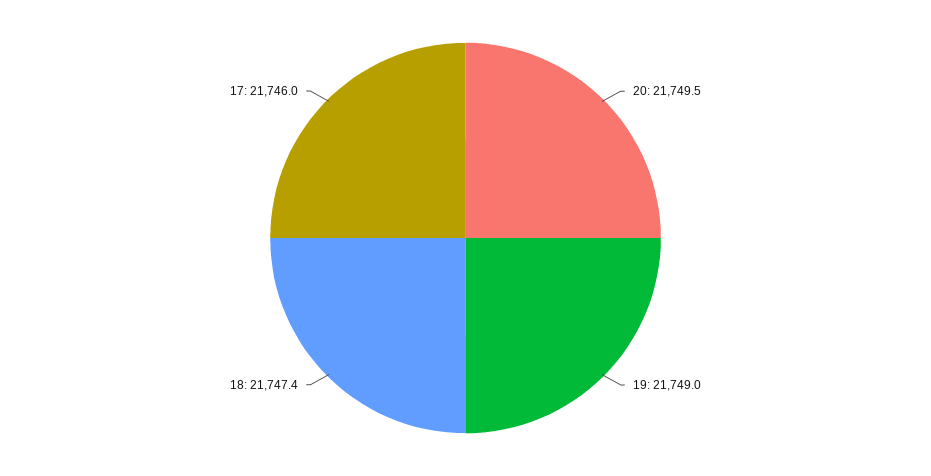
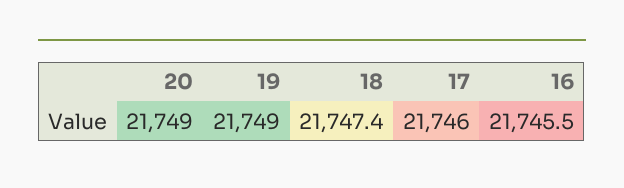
  {
-   "20": 21749.5,
+   "20": 21749,
    "19": 21749,
    "18": 21747.4,
-   "17": 21746
+   "17": 21746,
+   "16": 21745.5
  }

